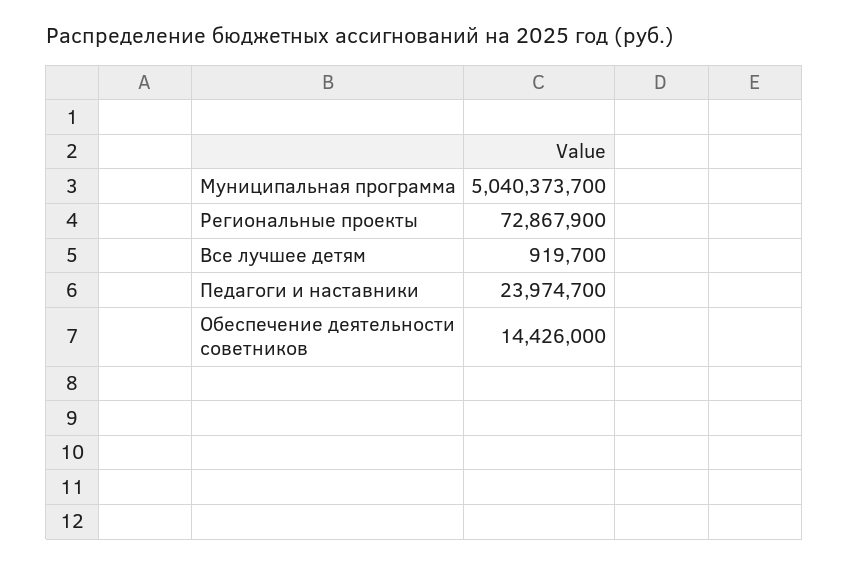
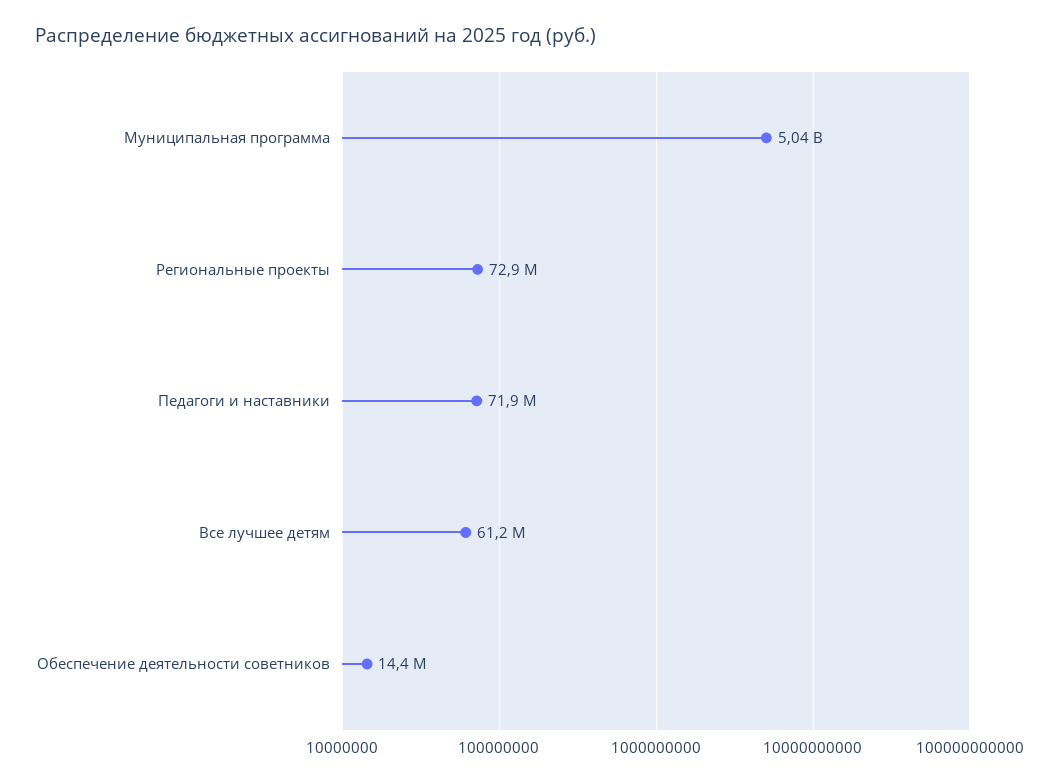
  {
    "Муниципальная программа": 5040373700,
    "Региональные проекты": 72867900,
-   "Все лучшее детям": 919700,
+   "Все лучшее детям": 61200000,
-   "Педагоги и наставники": 23974700,
+   "Педагоги и наставники": 71900000,
    "Обеспечение деятельности советников": 14426000
  }

